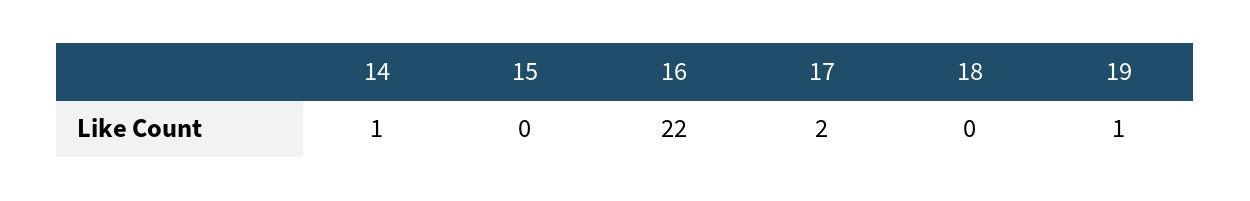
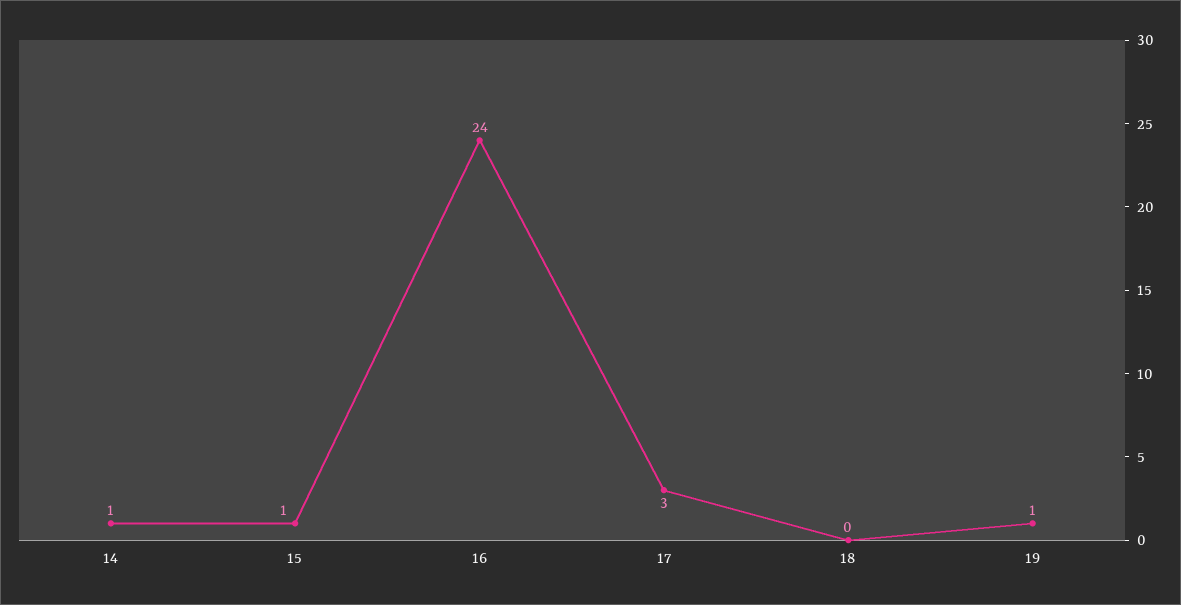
  {
    "14": 1,
-   "15": 0,
+   "15": 1,
-   "16": 22,
+   "16": 24,
-   "17": 2,
+   "17": 3,
    "18": 0,
    "19": 1
  }

